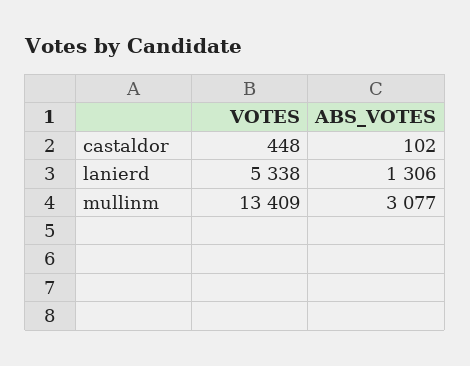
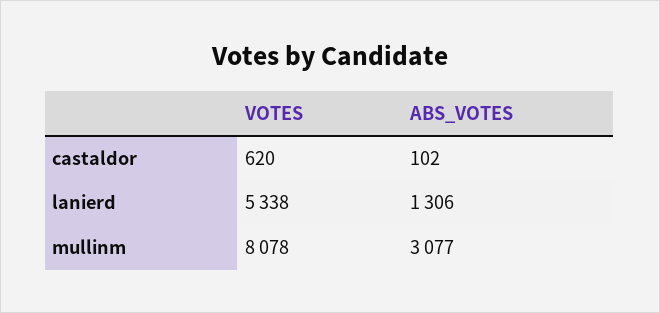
  {
    "VOTES": {
-     "castaldor": 448,
+     "castaldor": 620,
      "lanierd": 5338,
-     "mullinm": 13409
+     "mullinm": 8078
    },
    "ABS_VOTES": {
      "castaldor": 102,
      "lanierd": 1306,
      "mullinm": 3077
    }
  }

